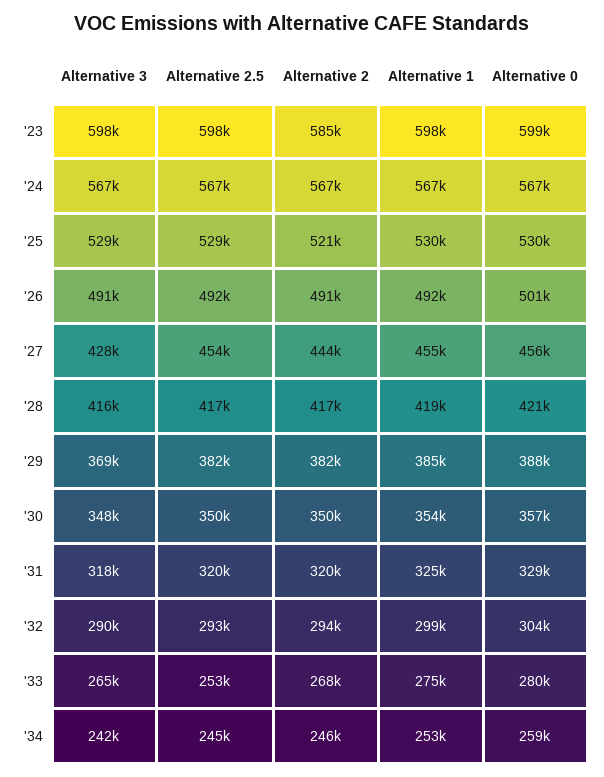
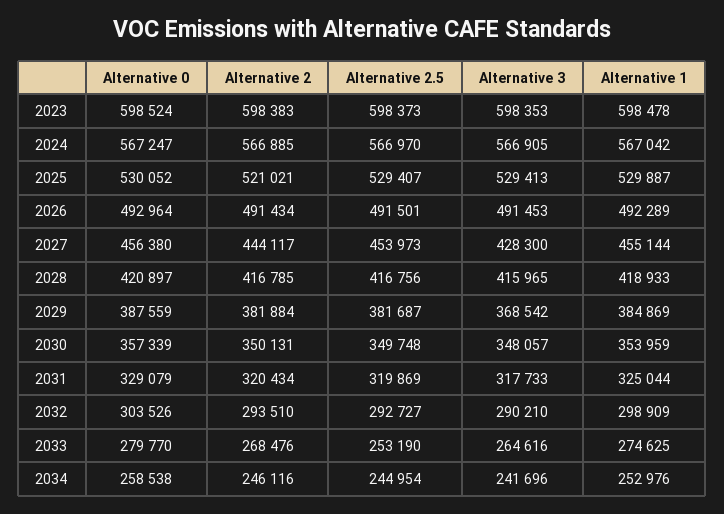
  {
    "Alternative 3": {
      "'23": 598353,
      "'24": 566905,
      "'25": 529413,
      "'26": 491453,
      "'27": 428300,
      "'28": 415965,
      "'29": 368542,
      "'30": 348057,
      "'31": 317733,
      "'32": 290210,
      "'33": 264616,
      "'34": 241696
    },
    "Alternative 2.5": {
      "'23": 598373,
      "'24": 566970,
      "'25": 529407,
      "'26": 491501,
      "'27": 453973,
      "'28": 416756,
      "'29": 381687,
      "'30": 349748,
      "'31": 319869,
      "'32": 292727,
      "'33": 253190,
      "'34": 244954
    },
    "Alternative 2": {
-     "'23": 585000,
+     "'23": 598383,
      "'24": 566885,
      "'25": 521021,
      "'26": 491434,
      "'27": 444117,
      "'28": 416785,
      "'29": 381884,
      "'30": 350131,
      "'31": 320434,
      "'32": 293510,
      "'33": 268476,
      "'34": 246116
    },
    "Alternative 1": {
      "'23": 598478,
      "'24": 567042,
      "'25": 529887,
      "'26": 492289,
      "'27": 455144,
      "'28": 418933,
      "'29": 384869,
      "'30": 353959,
      "'31": 325044,
      "'32": 298909,
      "'33": 274625,
      "'34": 252976
    },
    "Alternative 0": {
      "'23": 598524,
      "'24": 567247,
      "'25": 530052,
-     "'26": 501000,
+     "'26": 492964,
      "'27": 456380,
      "'28": 420897,
      "'29": 387559,
      "'30": 357339,
      "'31": 329079,
      "'32": 303526,
      "'33": 279770,
      "'34": 258538
    }
  }

